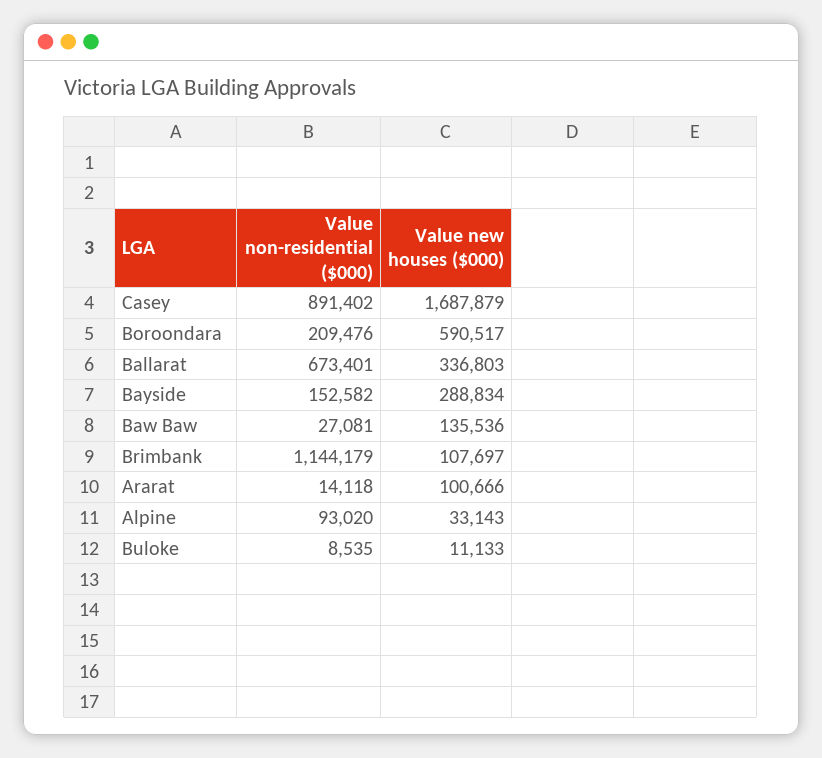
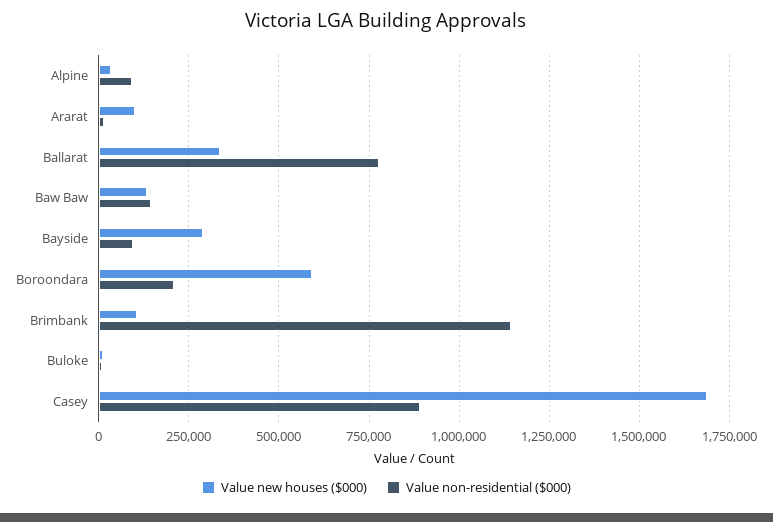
  {
    "Value non-residential ($000)": {
      "Casey": 891402,
      "Boroondara": 209476,
-     "Ballarat": 673401,
+     "Ballarat": 775000,
-     "Bayside": 152582,
+     "Bayside": 100000,
-     "Baw Baw": 27081,
+     "Baw Baw": 150000,
      "Brimbank": 1144179,
      "Ararat": 14118,
      "Alpine": 93020,
      "Buloke": 8535
    },
    "Value new houses ($000)": {
      "Casey": 1687879,
      "Boroondara": 590517,
      "Ballarat": 336803,
      "Bayside": 288834,
      "Baw Baw": 135536,
      "Brimbank": 107697,
      "Ararat": 100666,
      "Alpine": 33143,
      "Buloke": 11133
    }
  }

